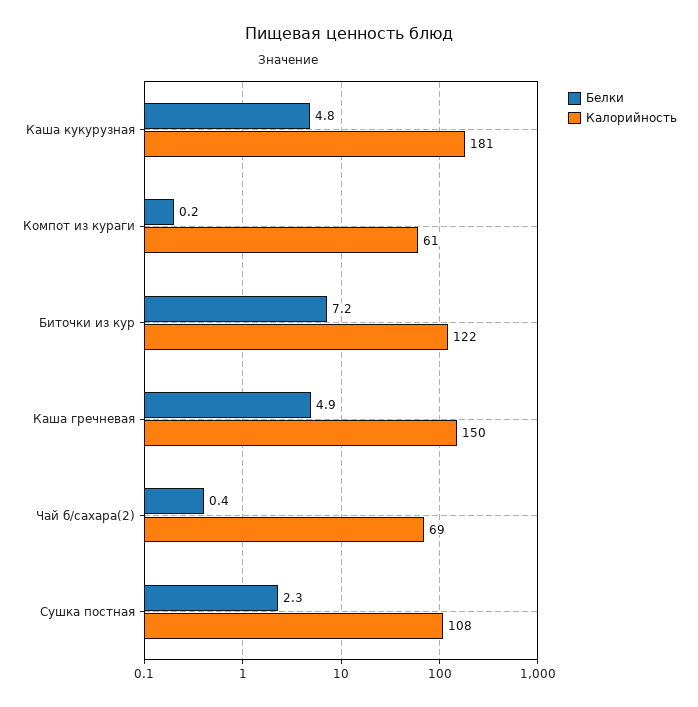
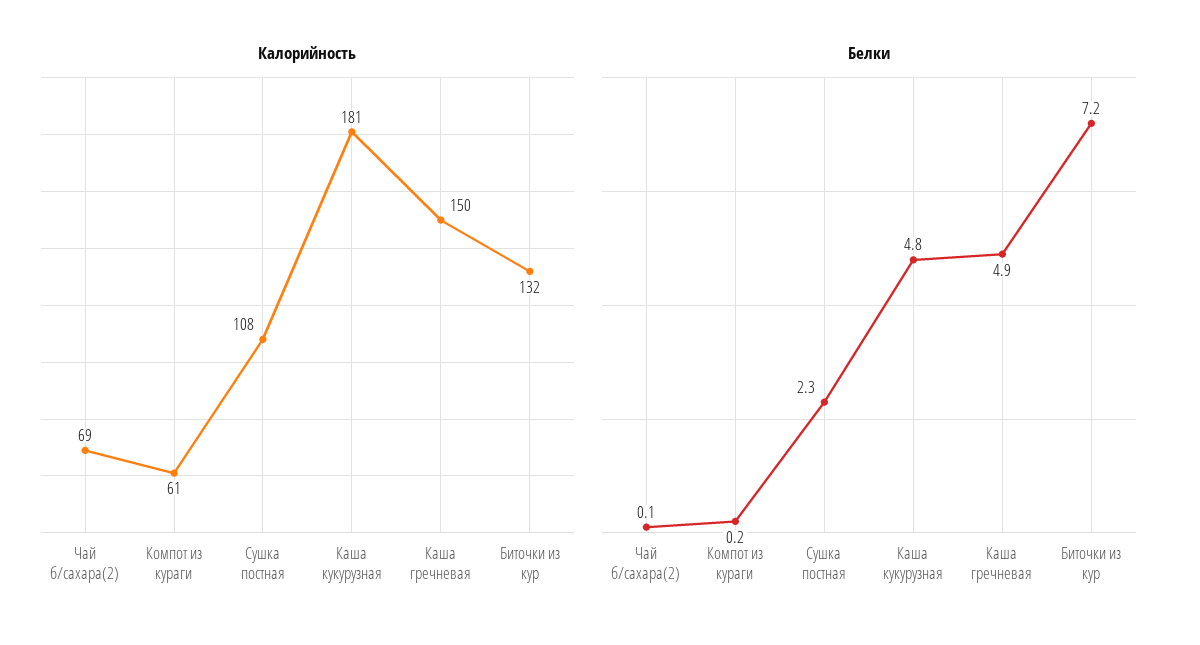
  {
    "Белки": {
      "Каша кукурузная": 4.8,
      "Компот из кураги": 0.2,
      "Биточки из кур": 7.2,
      "Каша гречневая": 4.9,
-     "Чай б/сахара(2)": 0.4,
+     "Чай б/сахара(2)": 0.1,
      "Сушка постная": 2.3
    },
    "Калорийность": {
      "Каша кукурузная": 181,
      "Компот из кураги": 61,
-     "Биточки из кур": 122,
+     "Биточки из кур": 132,
      "Каша гречневая": 150,
      "Чай б/сахара(2)": 69,
      "Сушка постная": 108
    }
  }

